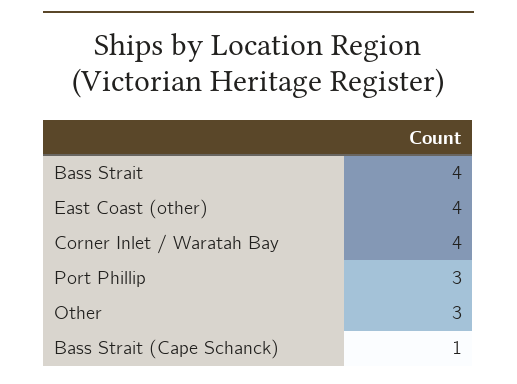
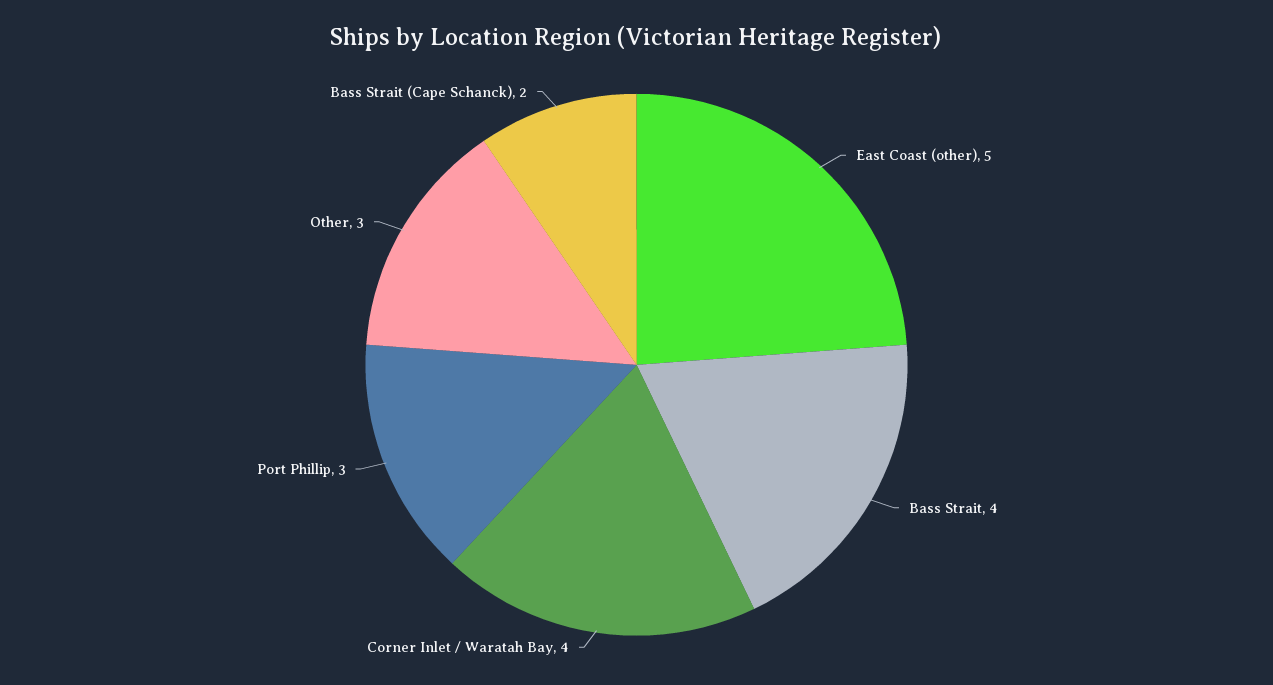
  {
    "Bass Strait": 4,
-   "East Coast (other)": 4,
+   "East Coast (other)": 5,
    "Corner Inlet / Waratah Bay": 4,
    "Port Phillip": 3,
    "Other": 3,
-   "Bass Strait (Cape Schanck)": 1
+   "Bass Strait (Cape Schanck)": 2
  }

